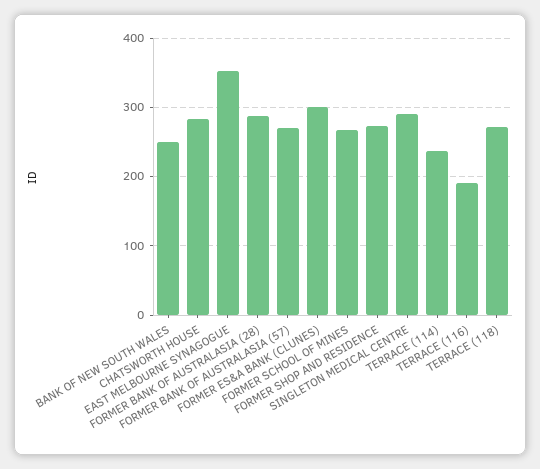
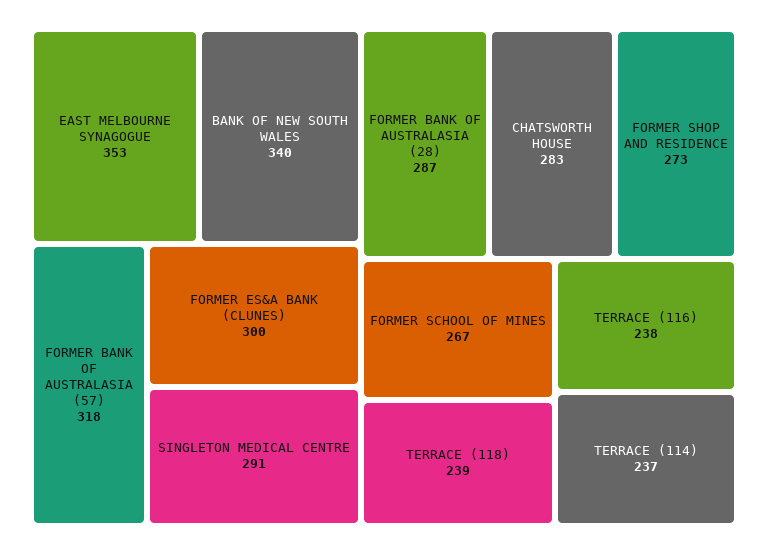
  {
-   "BANK OF NEW SOUTH WALES": 250,
+   "BANK OF NEW SOUTH WALES": 340,
    "CHATSWORTH HOUSE": 283,
    "EAST MELBOURNE SYNAGOGUE": 353,
    "FORMER BANK OF AUSTRALASIA (28)": 287,
-   "FORMER BANK OF AUSTRALASIA (57)": 270,
+   "FORMER BANK OF AUSTRALASIA (57)": 318,
    "FORMER ES&A BANK (CLUNES)": 300,
    "FORMER SCHOOL OF MINES": 267,
    "FORMER SHOP AND RESIDENCE": 273,
    "SINGLETON MEDICAL CENTRE": 291,
    "TERRACE (114)": 237,
-   "TERRACE (116)": 190,
+   "TERRACE (116)": 238,
-   "TERRACE (118)": 270
+   "TERRACE (118)": 239
  }

